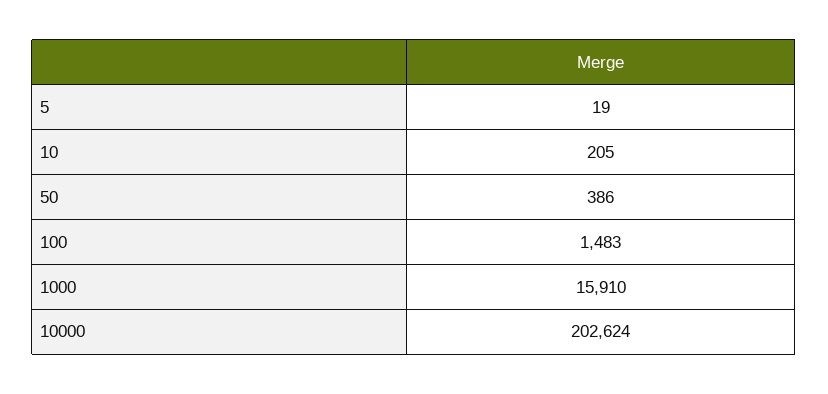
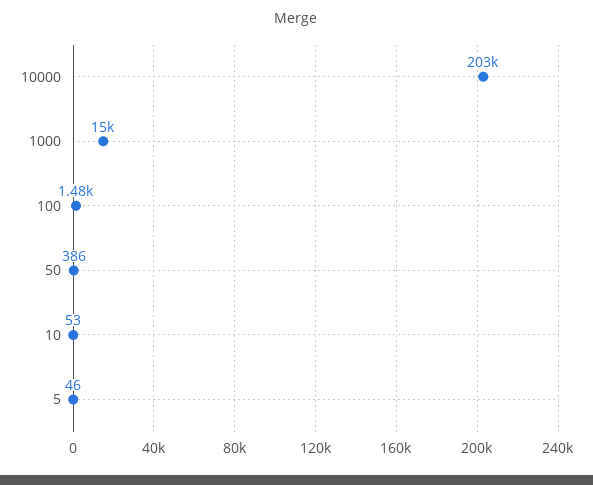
  {
-   "5": 19,
+   "5": 46,
-   "10": 205,
+   "10": 53,
    "50": 386,
    "100": 1483,
-   "1000": 15910,
+   "1000": 15000,
    "10000": 202624
  }

